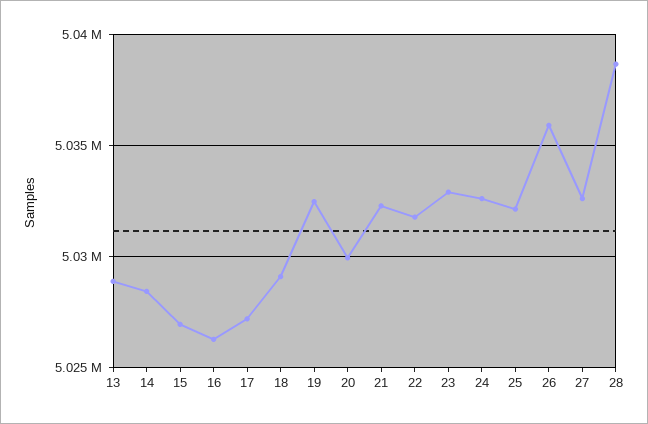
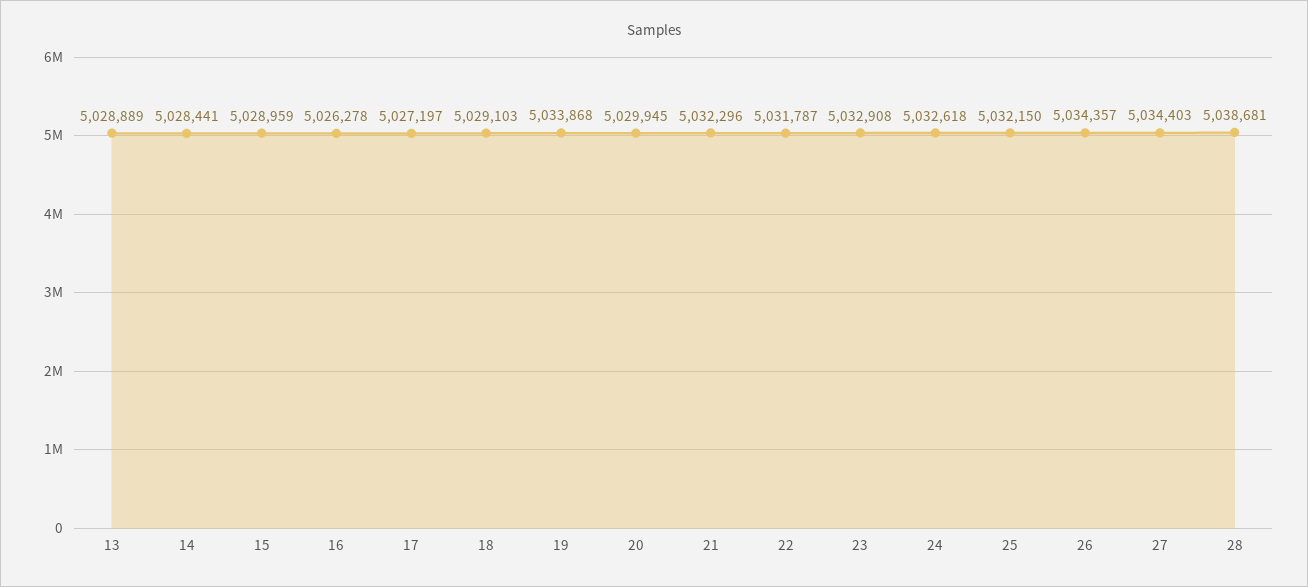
  {
    "13": 5028889,
    "14": 5028441,
-   "15": 5027000,
+   "15": 5028959,
    "16": 5026278,
    "17": 5027197,
    "18": 5029103,
-   "19": 5032500,
+   "19": 5033868,
    "20": 5029945,
    "21": 5032296,
    "22": 5031787,
    "23": 5032908,
    "24": 5032618,
    "25": 5032150,
-   "26": 5036000,
+   "26": 5034357,
-   "27": 5032500,
+   "27": 5034403,
    "28": 5038681
  }

